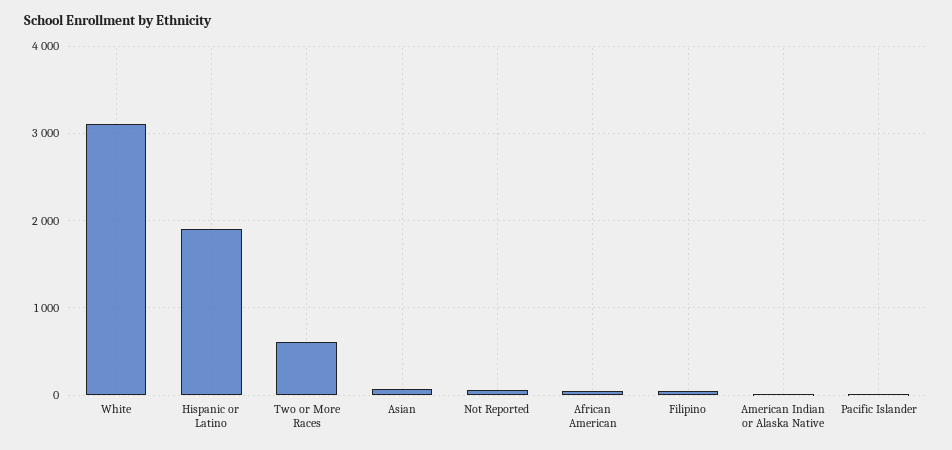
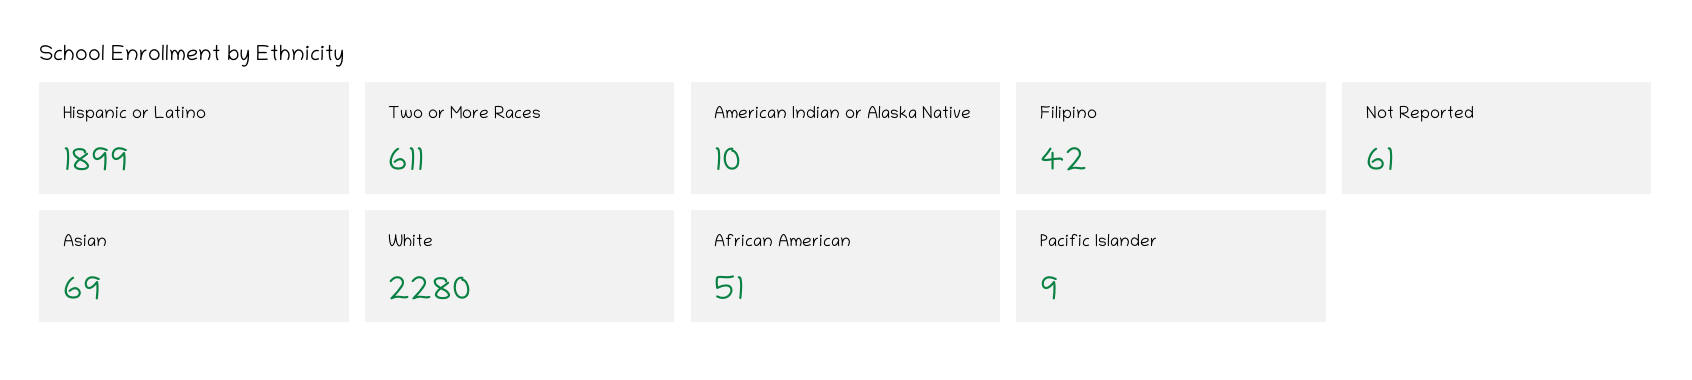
  {
-   "White": 3100,
+   "White": 2280,
    "Hispanic or Latino": 1899,
    "Two or More Races": 611,
    "Asian": 69,
    "Not Reported": 61,
    "African American": 51,
    "Filipino": 42,
    "American Indian or Alaska Native": 10,
    "Pacific Islander": 9
  }

